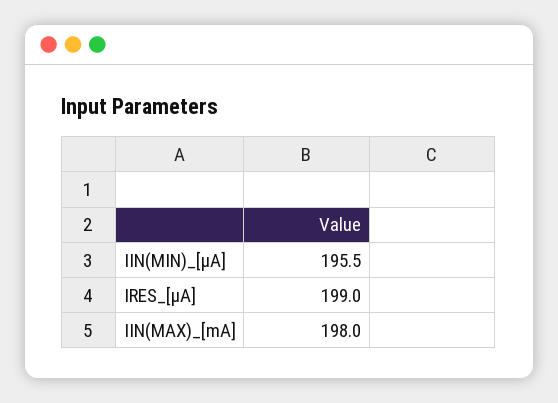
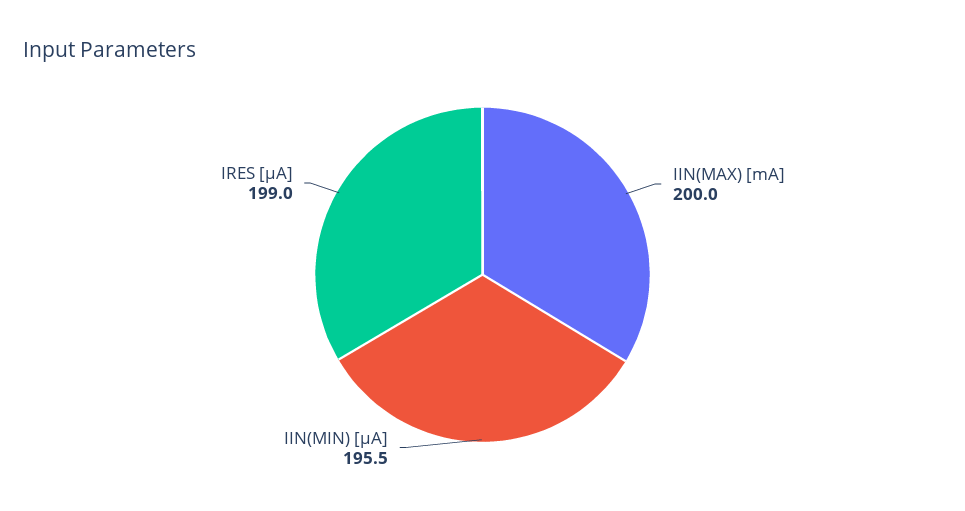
  {
    "IIN(MIN)_[μA]": 195.5,
    "IRES_[μA]": 199,
-   "IIN(MAX)_[mA]": 198
+   "IIN(MAX)_[mA]": 200
  }

